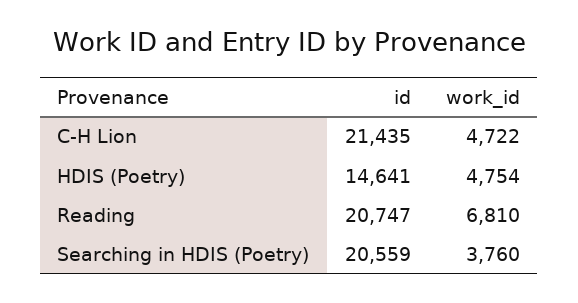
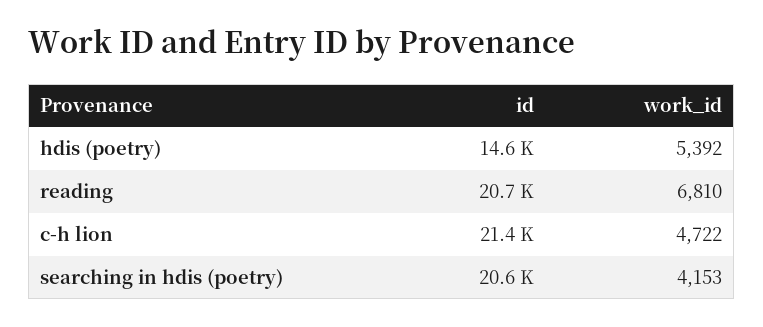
  {
    "id": {
      "C-H Lion": 21435,
      "HDIS (Poetry)": 14641,
      "Reading": 20747,
      "Searching in HDIS (Poetry)": 20559
    },
    "work_id": {
      "C-H Lion": 4722,
-     "HDIS (Poetry)": 4754,
+     "HDIS (Poetry)": 5392,
      "Reading": 6810,
-     "Searching in HDIS (Poetry)": 3760
+     "Searching in HDIS (Poetry)": 4153
    }
  }

